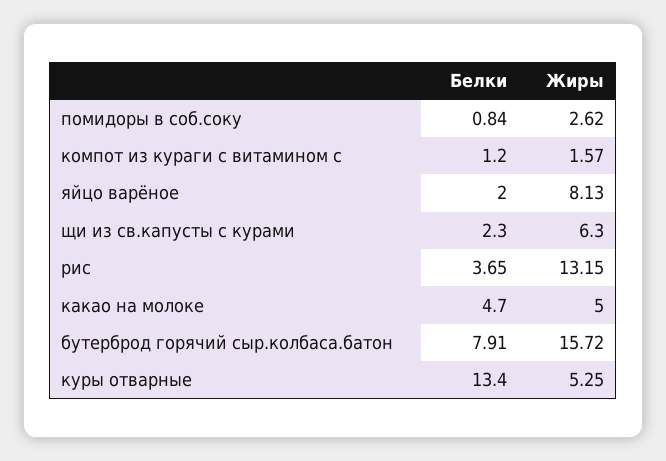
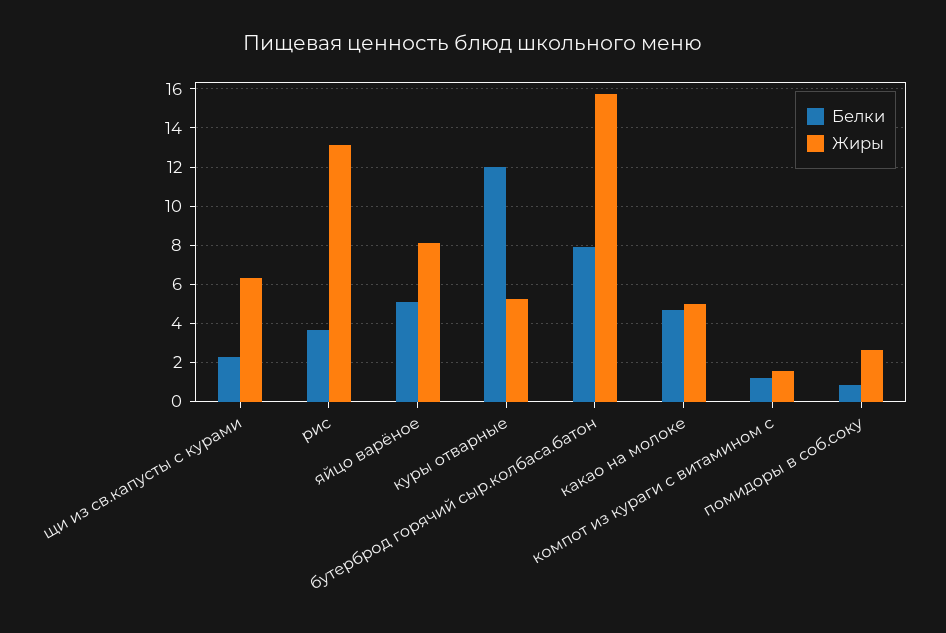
  {
    "Белки": {
      "помидоры в соб.соку": 0.84,
      "компот из кураги с витамином с": 1.2,
-     "яйцо варёное": 2,
+     "яйцо варёное": 5,
      "щи из св.капусты с курами": 2.3,
      "рис": 3.65,
      "какао на молоке": 4.7,
      "бутерброд горячий сыр.колбаса.батон": 7.91,
-     "куры отварные": 13.4
+     "куры отварные": 12
    },
    "Жиры": {
      "помидоры в соб.соку": 2.62,
      "компот из кураги с витамином с": 1.57,
      "яйцо варёное": 8.13,
      "щи из св.капусты с курами": 6.3,
      "рис": 13.15,
      "какао на молоке": 5,
      "бутерброд горячий сыр.колбаса.батон": 15.72,
      "куры отварные": 5.25
    }
  }

